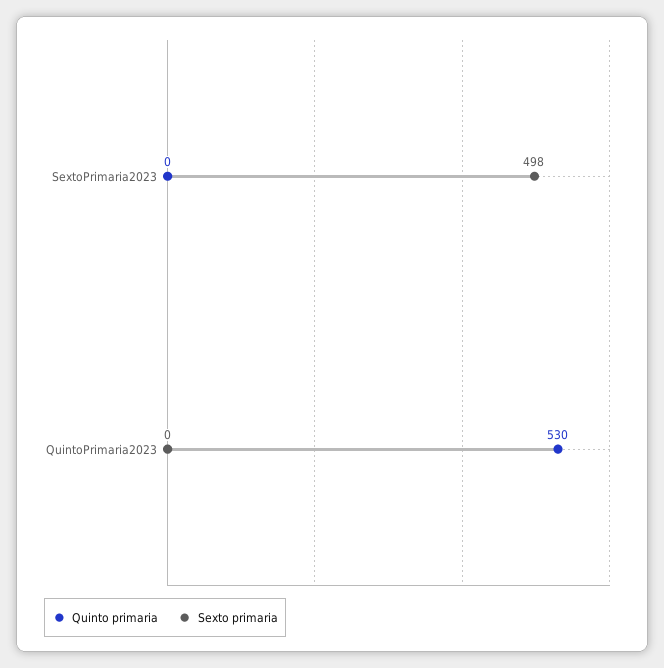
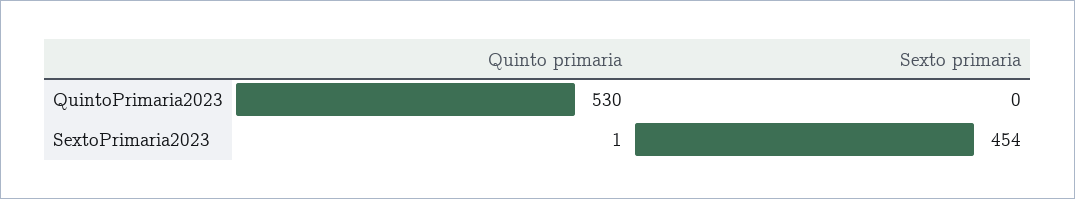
  {
    "Quinto primaria": {
-     "SextoPrimaria2023": 0,
+     "SextoPrimaria2023": 1,
      "QuintoPrimaria2023": 530
    },
    "Sexto primaria": {
-     "SextoPrimaria2023": 498,
+     "SextoPrimaria2023": 454,
      "QuintoPrimaria2023": 0
    }
  }

